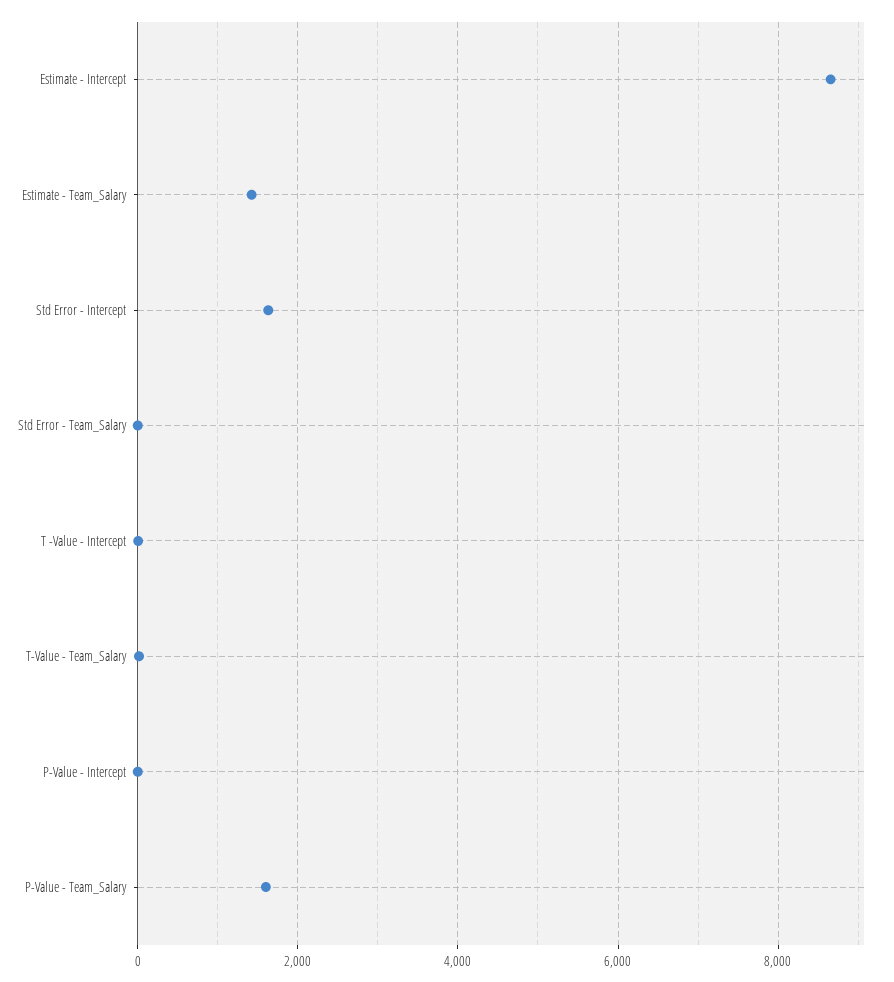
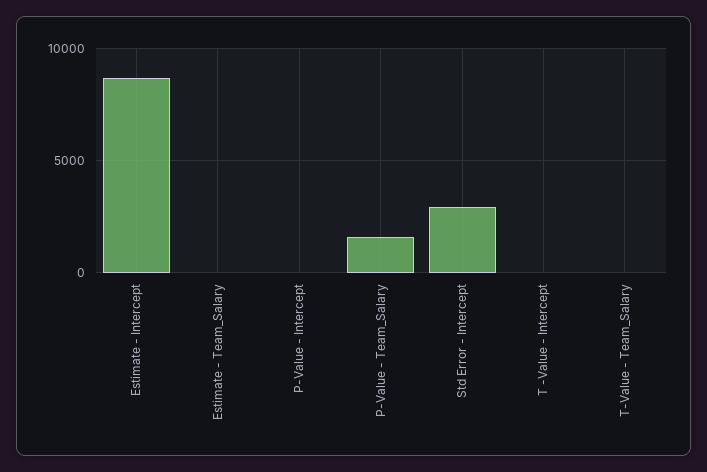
  {
    "Estimate - Intercept": 8600,
-   "Estimate - Team_Salary": 1400,
+   "Estimate - Team_Salary": 0,
-   "Std Error - Intercept": 1600,
+   "Std Error - Intercept": 3000,
-   "Std Error - Team_Salary": 0,
    "T -Value - Intercept": 0,
    "T-Value - Team_Salary": 0,
    "P-Value - Intercept": 0,
    "P-Value - Team_Salary": 1600
  }

